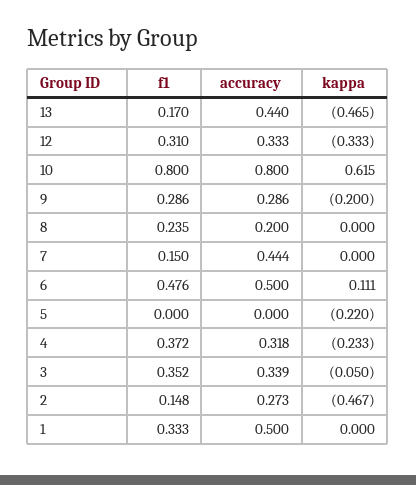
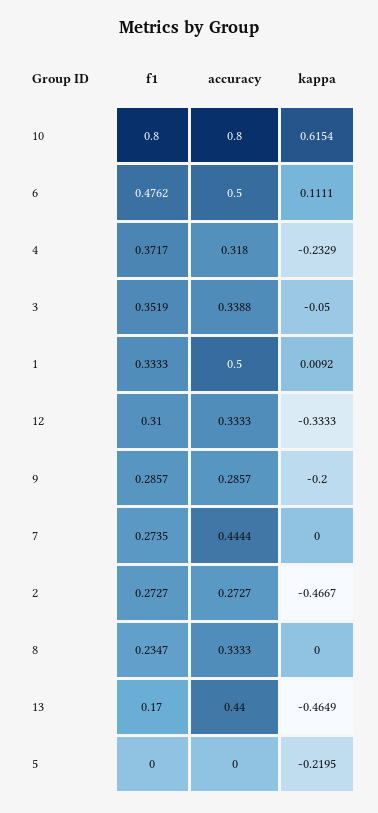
  {
    "f1": {
      "13": 0.17,
      "12": 0.31,
      "10": 0.8,
      "9": 0.2857,
      "8": 0.2347,
-     "7": 0.15,
+     "7": 0.2735,
      "6": 0.4762,
      "5": 0,
      "4": 0.3717,
      "3": 0.3519,
-     "2": 0.148,
+     "2": 0.2727,
      "1": 0.3333
    },
    "accuracy": {
      "13": 0.44,
      "12": 0.3333,
      "10": 0.8,
      "9": 0.2857,
-     "8": 0.2,
+     "8": 0.3333,
      "7": 0.4444,
      "6": 0.5,
      "5": 0,
      "4": 0.318,
      "3": 0.3388,
      "2": 0.2727,
      "1": 0.5
    },
    "kappa": {
      "13": -0.4649,
      "12": -0.3333,
      "10": 0.6154,
      "9": -0.2,
      "8": 0,
      "7": 0,
      "6": 0.1111,
      "5": -0.2195,
      "4": -0.2329,
      "3": -0.05,
      "2": -0.4667,
-     "1": 0
+     "1": 0.0092
    }
  }

